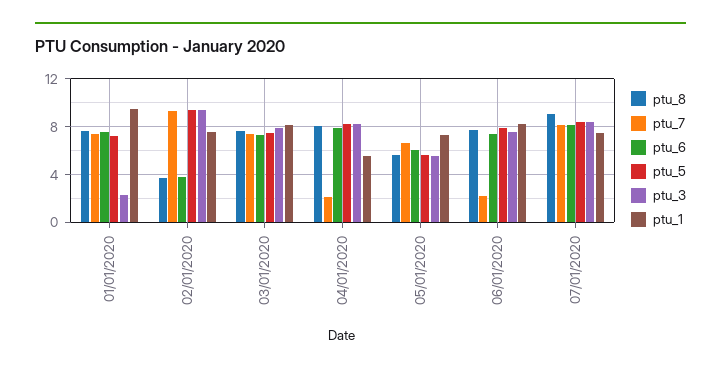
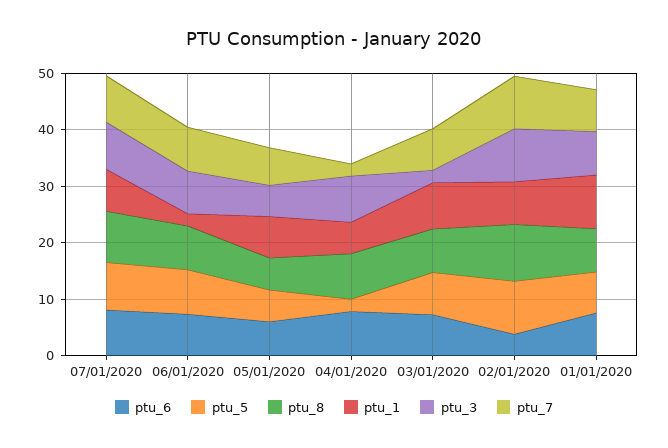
  {
    "ptu_8": {
      "01/01/2020": 8,
-     "02/01/2020": 4,
+     "02/01/2020": 10,
      "03/01/2020": 8,
      "04/01/2020": 8,
      "05/01/2020": 6,
      "06/01/2020": 8,
      "07/01/2020": 9
    },
    "ptu_7": {
      "01/01/2020": 7,
      "02/01/2020": 9,
      "03/01/2020": 7,
      "04/01/2020": 2,
      "05/01/2020": 7,
-     "06/01/2020": 2,
+     "06/01/2020": 8,
      "07/01/2020": 8
    },
    "ptu_6": {
      "01/01/2020": 8,
      "02/01/2020": 4,
      "03/01/2020": 7,
      "04/01/2020": 8,
      "05/01/2020": 6,
      "06/01/2020": 7,
      "07/01/2020": 8
    },
    "ptu_5": {
      "01/01/2020": 7,
      "02/01/2020": 9,
      "03/01/2020": 7,
-     "04/01/2020": 8,
+     "04/01/2020": 2,
      "05/01/2020": 6,
      "06/01/2020": 8,
      "07/01/2020": 8
    },
    "ptu_3": {
-     "01/01/2020": 2,
+     "01/01/2020": 8,
      "02/01/2020": 9,
-     "03/01/2020": 8,
+     "03/01/2020": 2,
      "04/01/2020": 8,
      "05/01/2020": 6,
      "06/01/2020": 8,
      "07/01/2020": 8
    },
    "ptu_1": {
      "01/01/2020": 10,
      "02/01/2020": 8,
      "03/01/2020": 8,
      "04/01/2020": 6,
      "05/01/2020": 7,
-     "06/01/2020": 8,
+     "06/01/2020": 2,
      "07/01/2020": 7
    }
  }

